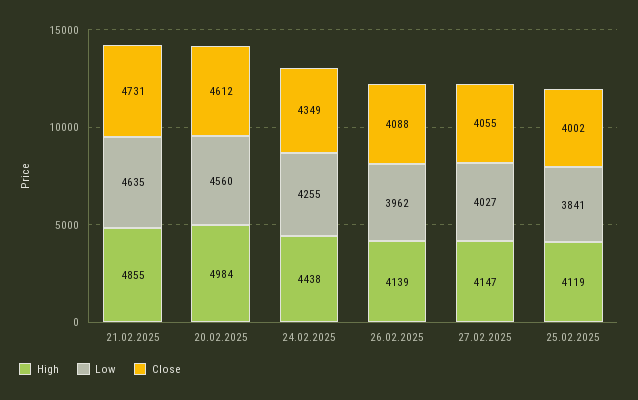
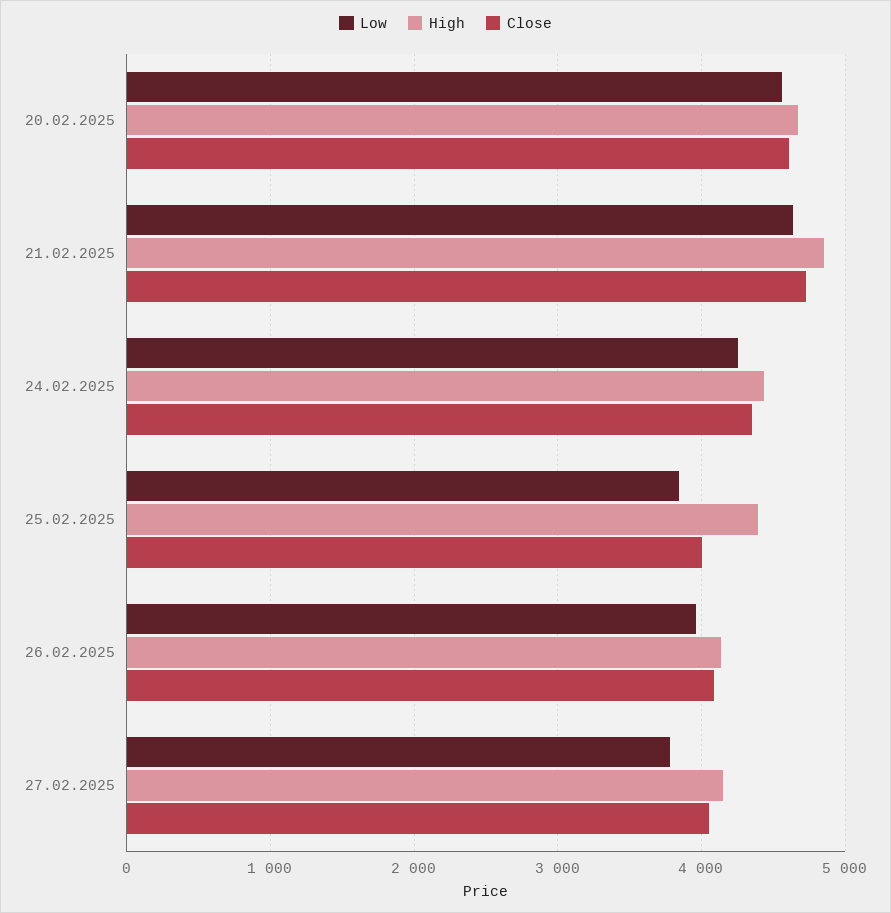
  {
    "High": {
      "21.02.2025": 4855,
-     "20.02.2025": 4984,
+     "20.02.2025": 4700,
      "24.02.2025": 4438,
      "26.02.2025": 4139,
      "27.02.2025": 4147,
-     "25.02.2025": 4119
+     "25.02.2025": 4400
    },
    "Low": {
      "21.02.2025": 4635,
      "20.02.2025": 4560,
      "24.02.2025": 4255,
      "26.02.2025": 3962,
-     "27.02.2025": 4027,
+     "27.02.2025": 3800,
      "25.02.2025": 3841
    },
    "Close": {
      "21.02.2025": 4731,
      "20.02.2025": 4612,
      "24.02.2025": 4349,
      "26.02.2025": 4088,
      "27.02.2025": 4055,
      "25.02.2025": 4002
    }
  }

